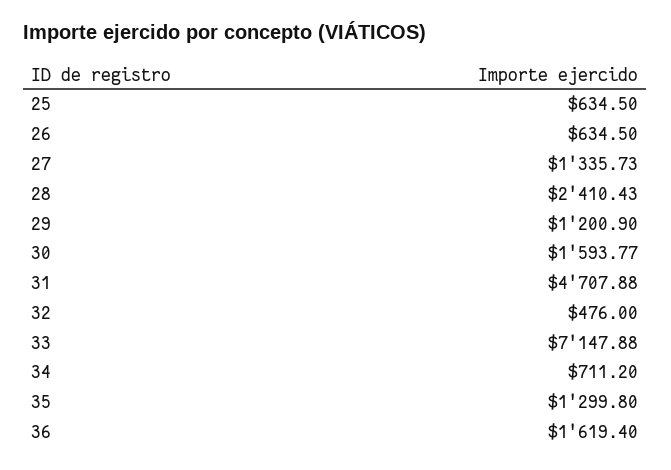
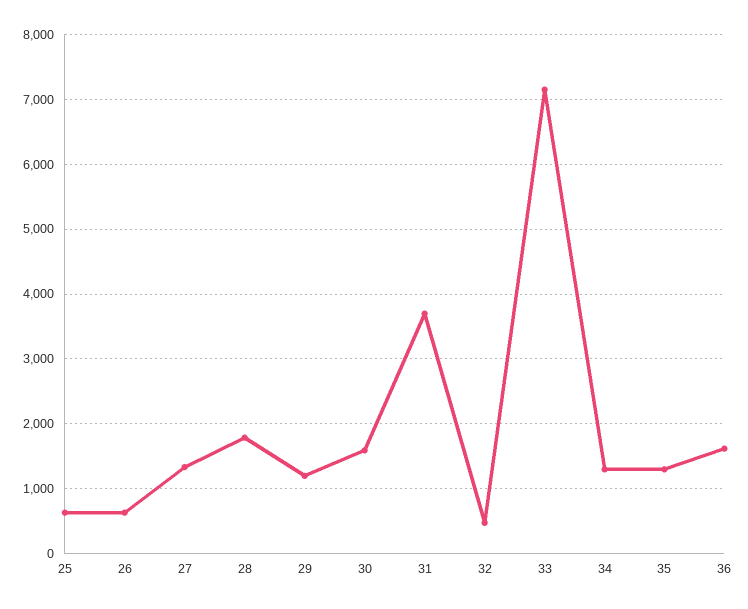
  {
    "25": 634.5,
    "26": 634.5,
    "27": 1335.73,
-   "28": 2410.43,
+   "28": 1800,
    "29": 1200.9,
    "30": 1593.77,
-   "31": 4707.88,
+   "31": 3700,
    "32": 476,
    "33": 7147.88,
-   "34": 711.2,
+   "34": 1300,
    "35": 1299.8,
    "36": 1619.4
  }

